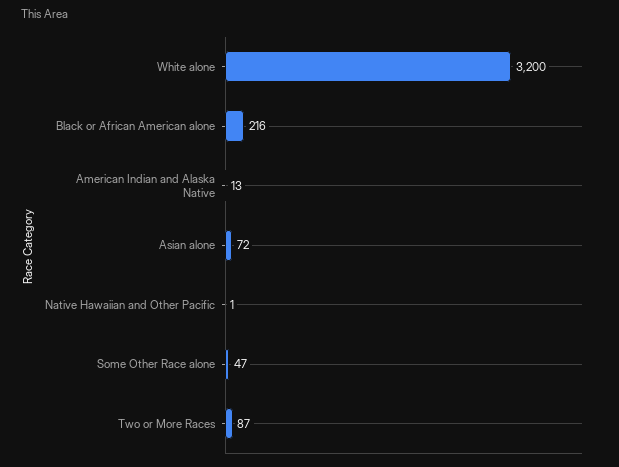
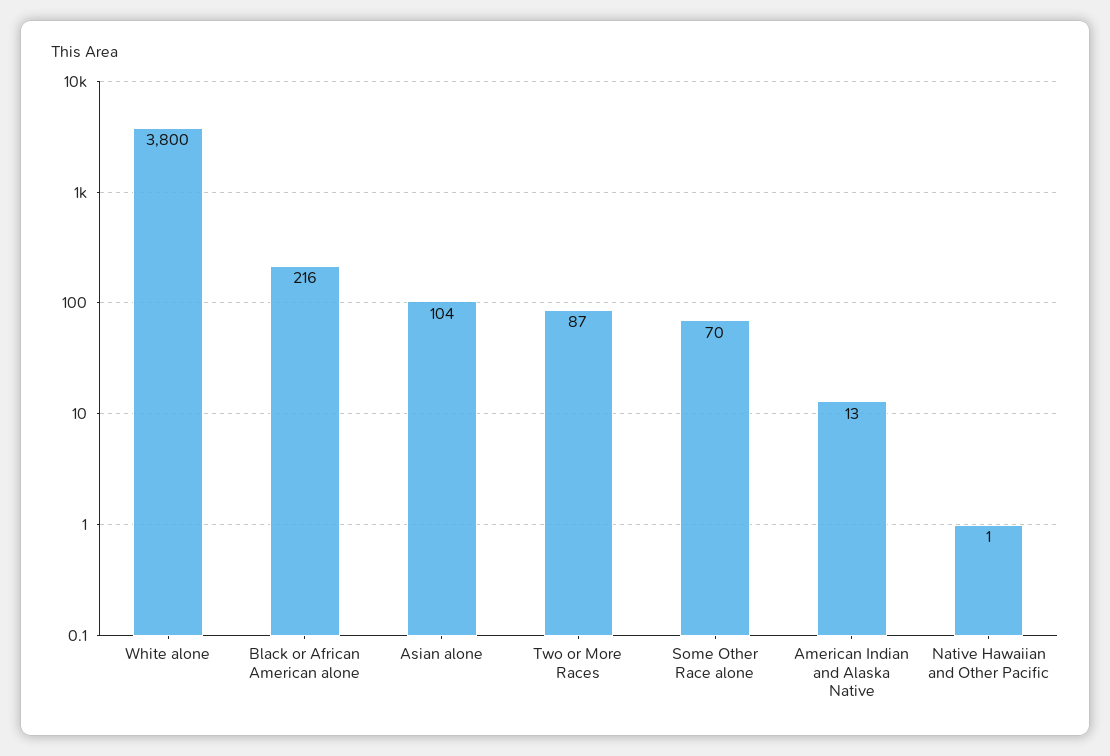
  {
-   "White alone": 3200,
+   "White alone": 3800,
    "Black or African American alone": 216,
    "American Indian and Alaska Native": 13,
-   "Asian alone": 72,
+   "Asian alone": 104,
    "Native Hawaiian and Other Pacific": 1,
-   "Some Other Race alone": 47,
+   "Some Other Race alone": 70,
    "Two or More Races": 87
  }

